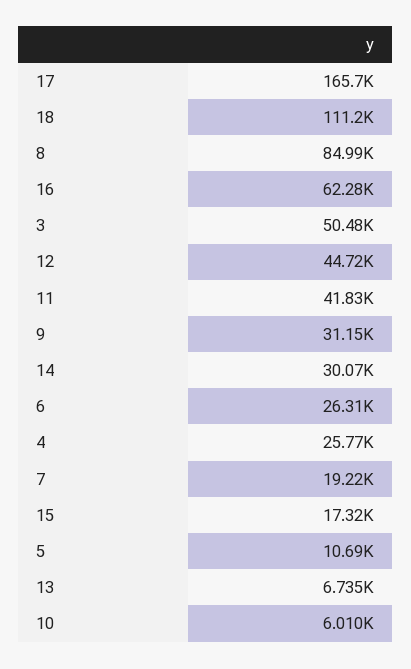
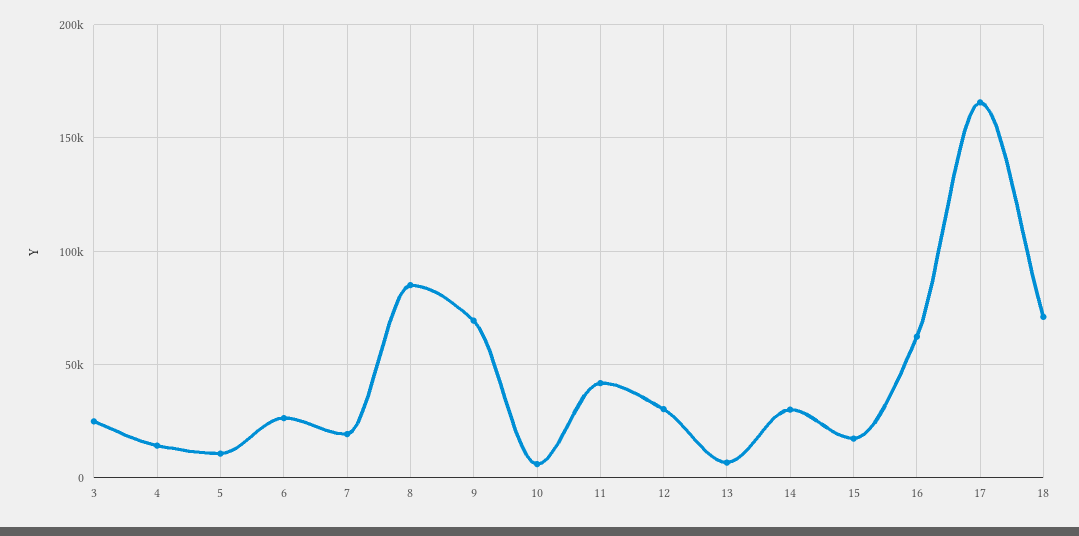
  {
    "17": 165700,
-   "18": 111200,
+   "18": 70000,
    "8": 84990,
    "16": 62280,
-   "3": 50480,
+   "3": 25000,
-   "12": 44720,
+   "12": 30000,
    "11": 41830,
-   "9": 31150,
+   "9": 70000,
    "14": 30070,
    "6": 26310,
-   "4": 25770,
+   "4": 15000,
    "7": 19220,
    "15": 17320,
    "5": 10690,
    "13": 6735,
    "10": 6010
  }

